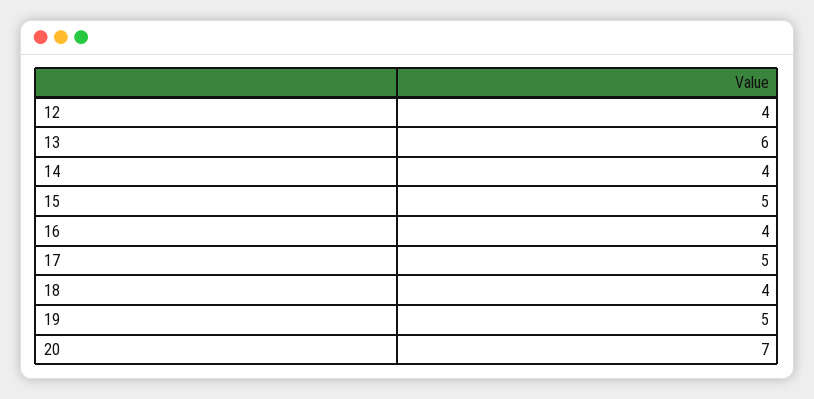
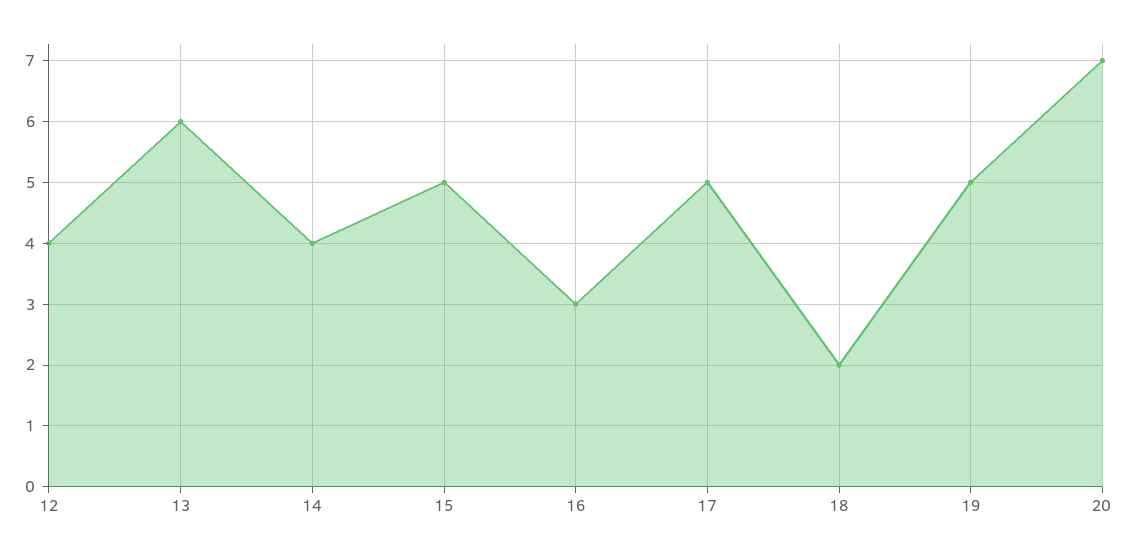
  {
    "12": 4,
    "13": 6,
    "14": 4,
    "15": 5,
-   "16": 4,
+   "16": 3,
    "17": 5,
-   "18": 4,
+   "18": 2,
    "19": 5,
    "20": 7
  }

